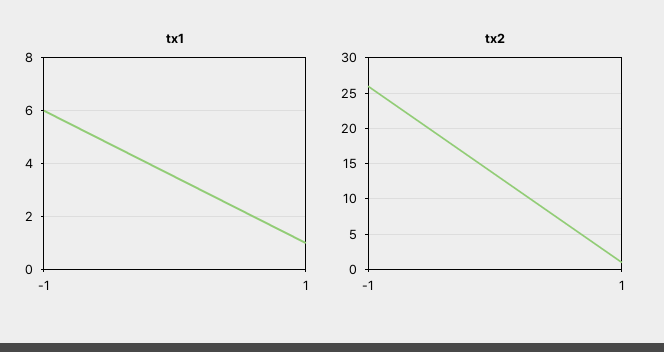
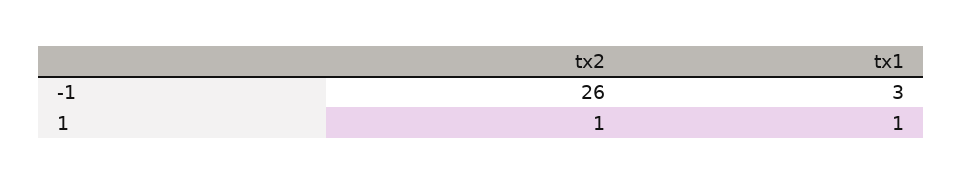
  {
    "tx1": {
-     "-1": 6,
+     "-1": 3,
      "1": 1
    },
    "tx2": {
      "-1": 26,
      "1": 1
    }
  }

